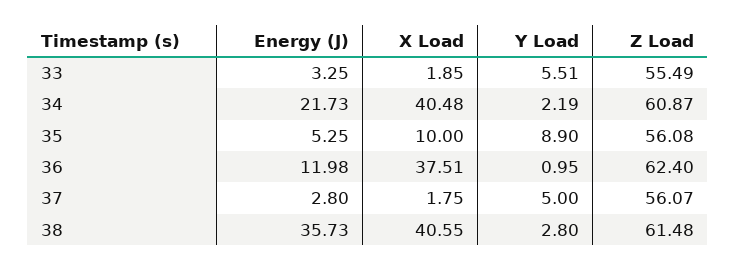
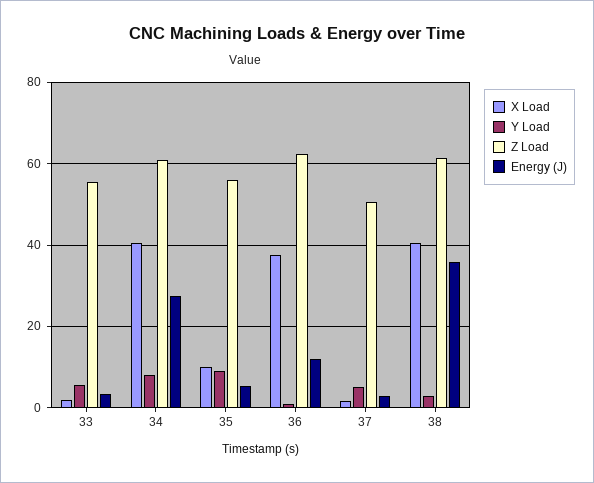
  {
    "Energy (J)": {
      "33": 3.25,
-     "34": 21.73,
+     "34": 28,
      "35": 5.25,
      "36": 11.98,
      "37": 2.8,
      "38": 35.73
    },
    "X Load": {
      "33": 1.85,
      "34": 40.48,
      "35": 10,
      "36": 37.51,
      "37": 1.75,
      "38": 40.55
    },
    "Y Load": {
      "33": 5.51,
-     "34": 2.19,
+     "34": 8,
      "35": 8.9,
      "36": 0.95,
      "37": 5,
      "38": 2.8
    },
    "Z Load": {
      "33": 55.49,
      "34": 60.87,
      "35": 56.08,
      "36": 62.4,
-     "37": 56.07,
+     "37": 50,
      "38": 61.48
    }
  }

